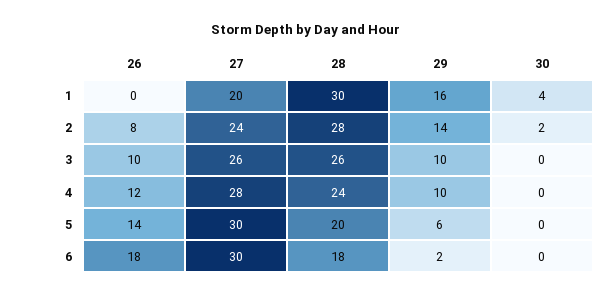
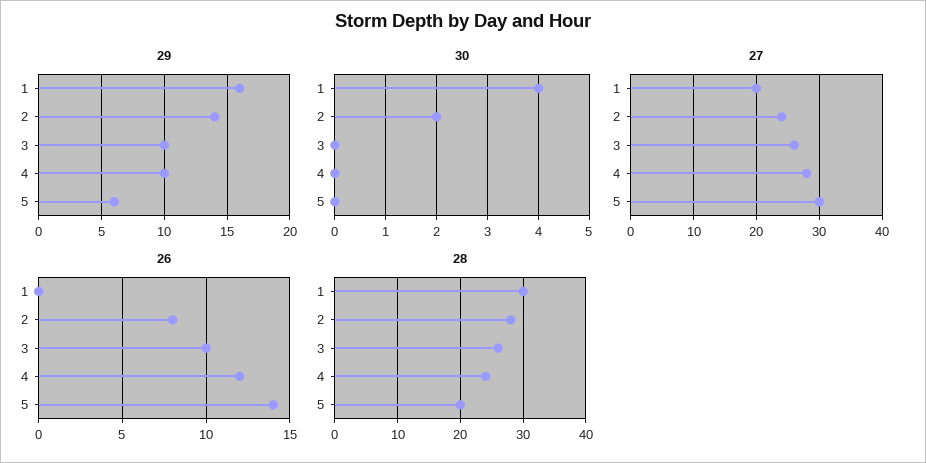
  {
    "26": {
      "1": 0,
      "2": 8,
      "3": 10,
      "4": 12,
-     "5": 14,
+     "5": 14
-     "6": 18
    },
    "27": {
      "1": 20,
      "2": 24,
      "3": 26,
      "4": 28,
-     "5": 30,
+     "5": 30
-     "6": 30
    },
    "28": {
      "1": 30,
      "2": 28,
      "3": 26,
      "4": 24,
-     "5": 20,
+     "5": 20
-     "6": 18
    },
    "29": {
      "1": 16,
      "2": 14,
      "3": 10,
      "4": 10,
-     "5": 6,
+     "5": 6
-     "6": 2
    },
    "30": {
      "1": 4,
      "2": 2,
      "3": 0,
      "4": 0,
-     "5": 0,
+     "5": 0
-     "6": 0
    }
  }

